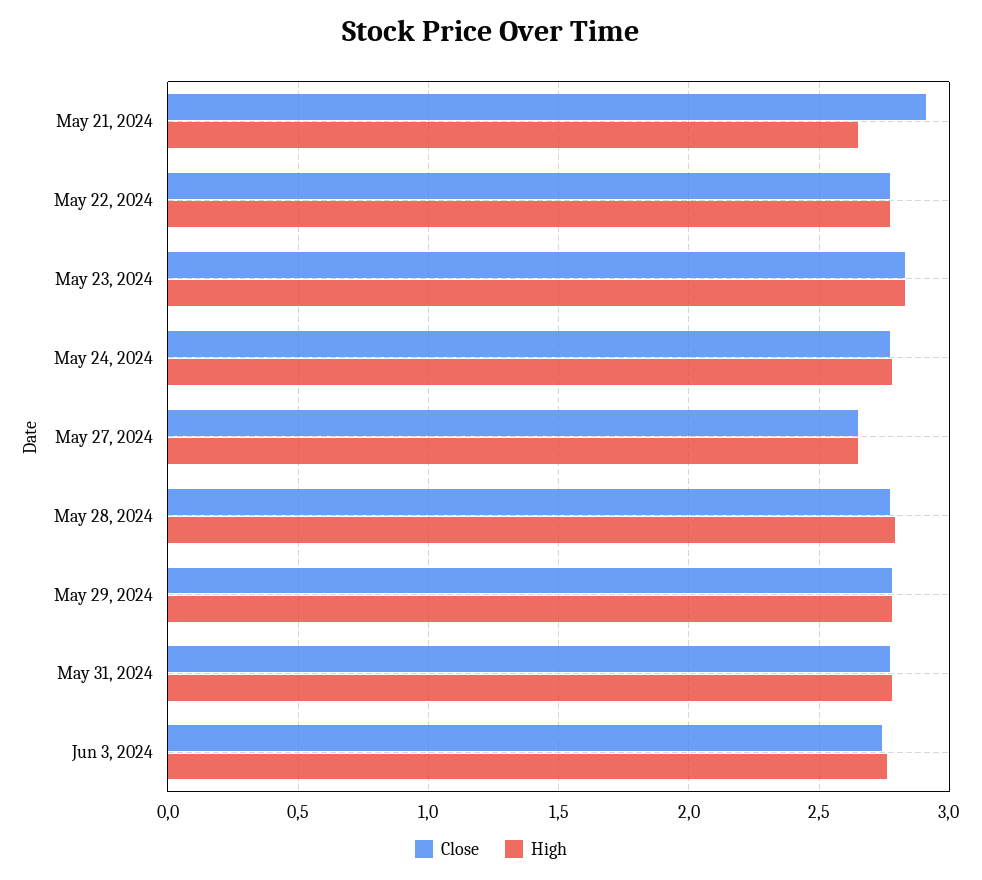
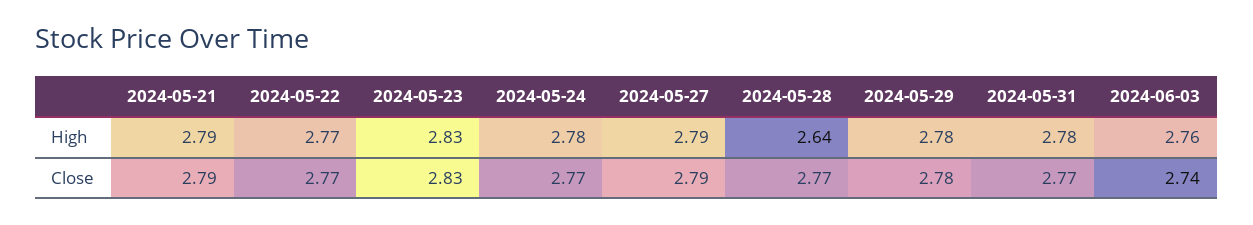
  {
    "Close": {
-     "May 21, 2024": 2.9,
+     "May 21, 2024": 2.79,
      "May 22, 2024": 2.77,
      "May 23, 2024": 2.83,
      "May 24, 2024": 2.77,
-     "May 27, 2024": 2.65,
+     "May 27, 2024": 2.79,
      "May 28, 2024": 2.77,
      "May 29, 2024": 2.78,
      "May 31, 2024": 2.77,
      "Jun 3, 2024": 2.74
    },
    "High": {
-     "May 21, 2024": 2.65,
+     "May 21, 2024": 2.79,
      "May 22, 2024": 2.77,
      "May 23, 2024": 2.83,
      "May 24, 2024": 2.78,
-     "May 27, 2024": 2.65,
+     "May 27, 2024": 2.79,
-     "May 28, 2024": 2.8,
+     "May 28, 2024": 2.64,
      "May 29, 2024": 2.78,
      "May 31, 2024": 2.78,
      "Jun 3, 2024": 2.76
    }
  }

